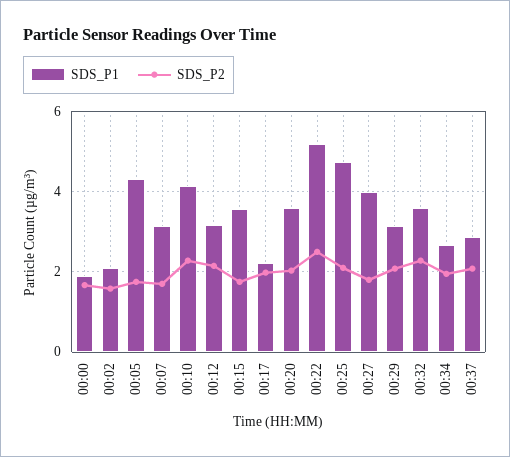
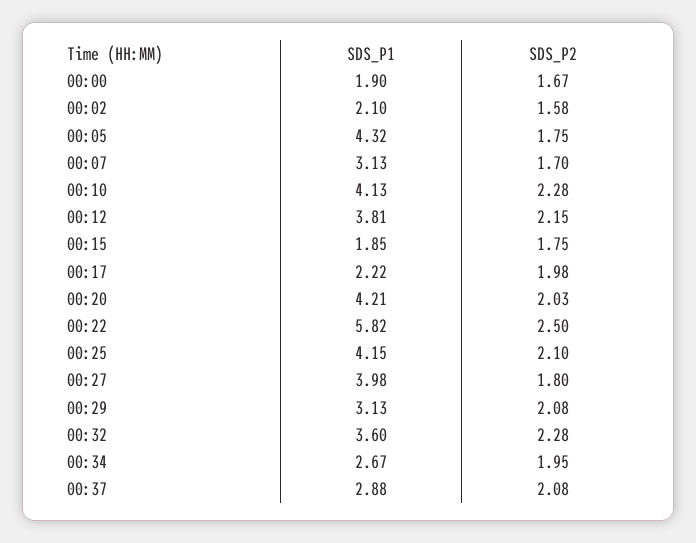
  {
    "SDS_P1": {
      "00:00": 1.9,
      "00:02": 2.1,
      "00:05": 4.32,
      "00:07": 3.13,
      "00:10": 4.13,
-     "00:12": 3.2,
+     "00:12": 3.81,
-     "00:15": 3.6,
+     "00:15": 1.85,
      "00:17": 2.22,
-     "00:20": 3.6,
+     "00:20": 4.21,
-     "00:22": 5.2,
+     "00:22": 5.82,
-     "00:25": 4.8,
+     "00:25": 4.15,
      "00:27": 3.98,
      "00:29": 3.13,
      "00:32": 3.6,
      "00:34": 2.67,
      "00:37": 2.88
    },
    "SDS_P2": {
      "00:00": 1.67,
      "00:02": 1.58,
      "00:05": 1.75,
      "00:07": 1.7,
      "00:10": 2.28,
      "00:12": 2.15,
      "00:15": 1.75,
      "00:17": 1.98,
      "00:20": 2.03,
      "00:22": 2.5,
      "00:25": 2.1,
      "00:27": 1.8,
      "00:29": 2.08,
      "00:32": 2.28,
      "00:34": 1.95,
      "00:37": 2.08
    }
  }

